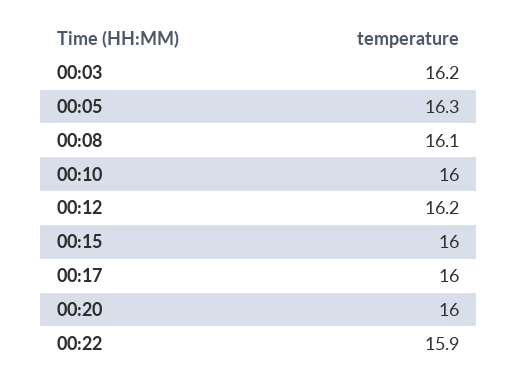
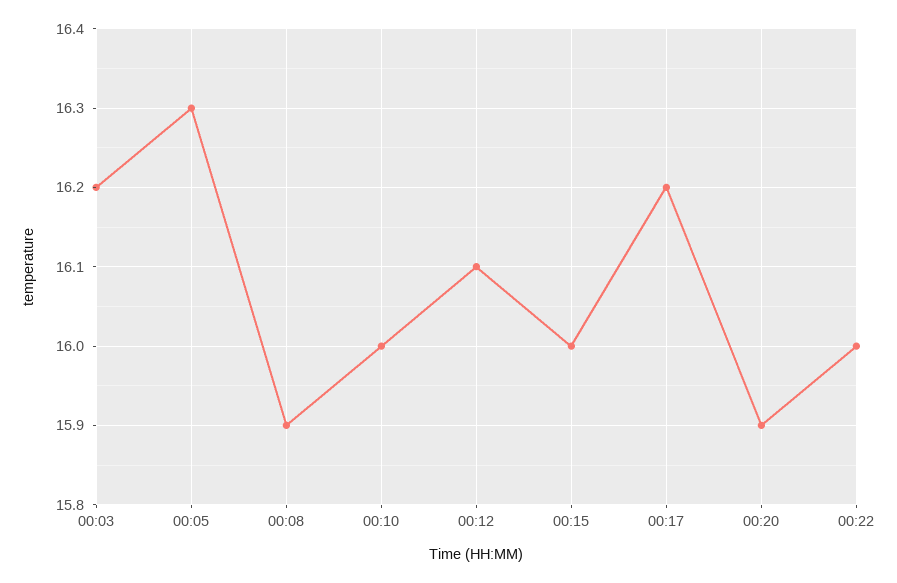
  {
    "00:03": 16.2,
    "00:05": 16.3,
-   "00:08": 16.1,
+   "00:08": 15.9,
    "00:10": 16,
-   "00:12": 16.2,
+   "00:12": 16.1,
    "00:15": 16,
-   "00:17": 16,
+   "00:17": 16.2,
-   "00:20": 16,
+   "00:20": 15.9,
-   "00:22": 15.9
+   "00:22": 16
  }

